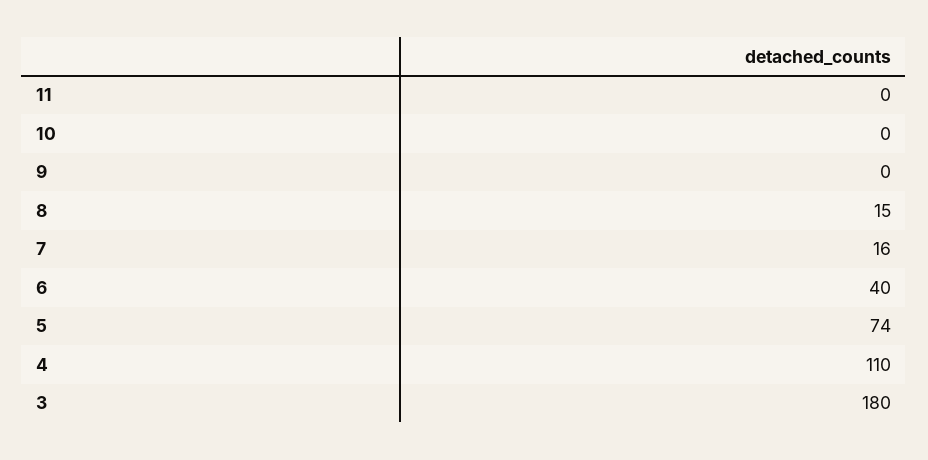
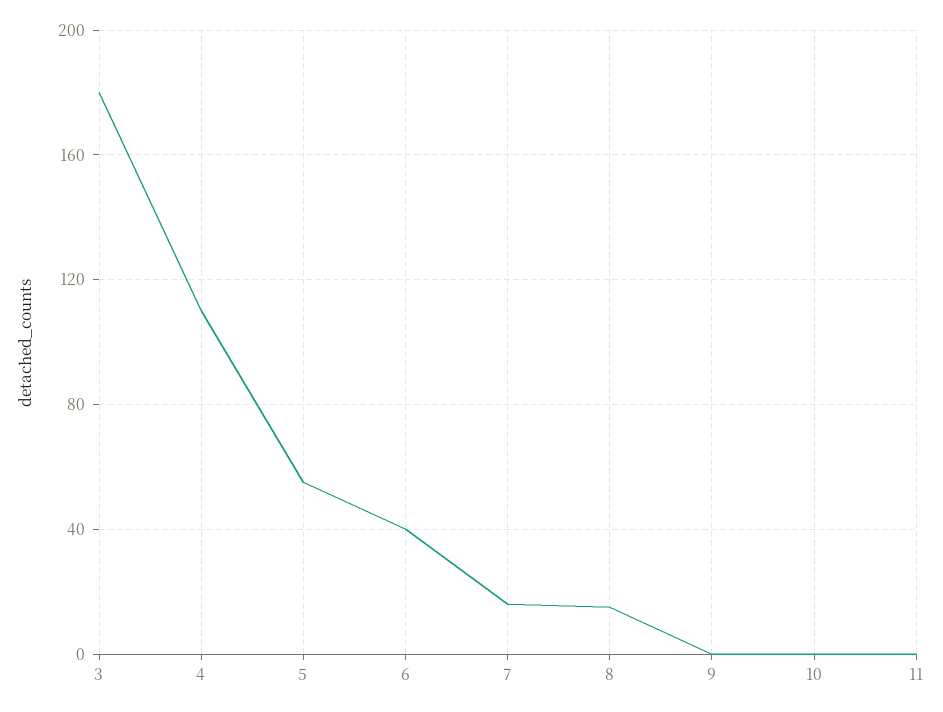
  {
    "11": 0,
    "10": 0,
    "9": 0,
    "8": 15,
    "7": 16,
    "6": 40,
-   "5": 74,
+   "5": 55,
    "4": 110,
    "3": 180
  }

